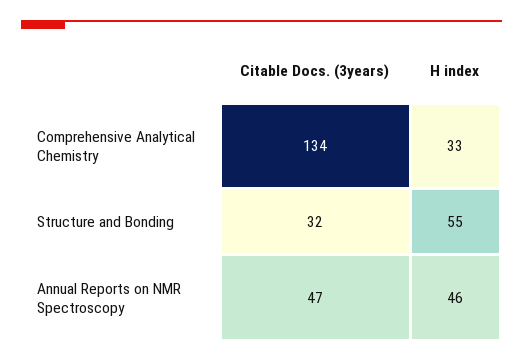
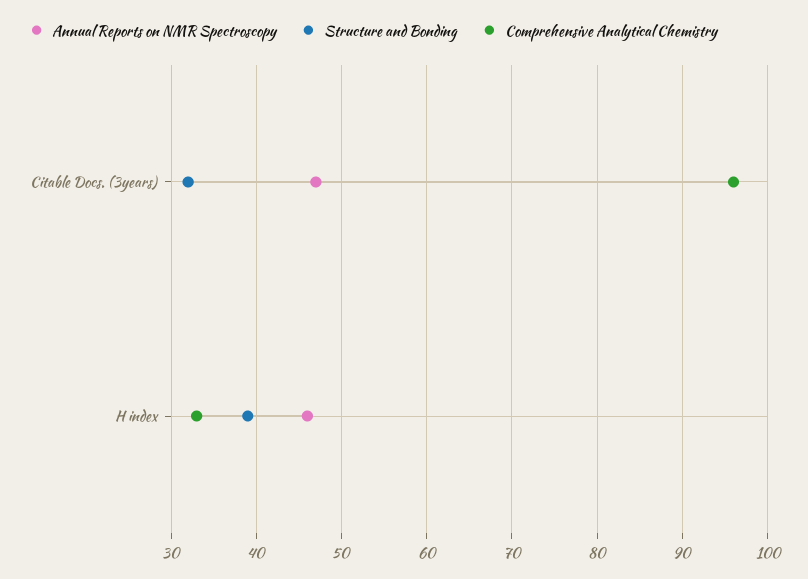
  {
    "Comprehensive Analytical Chemistry": {
-     "Citable Docs. (3years)": 134,
+     "Citable Docs. (3years)": 96,
      "H index": 33
    },
    "Structure and Bonding": {
      "Citable Docs. (3years)": 32,
-     "H index": 55
+     "H index": 39
    },
    "Annual Reports on NMR Spectroscopy": {
      "Citable Docs. (3years)": 47,
      "H index": 46
    }
  }

